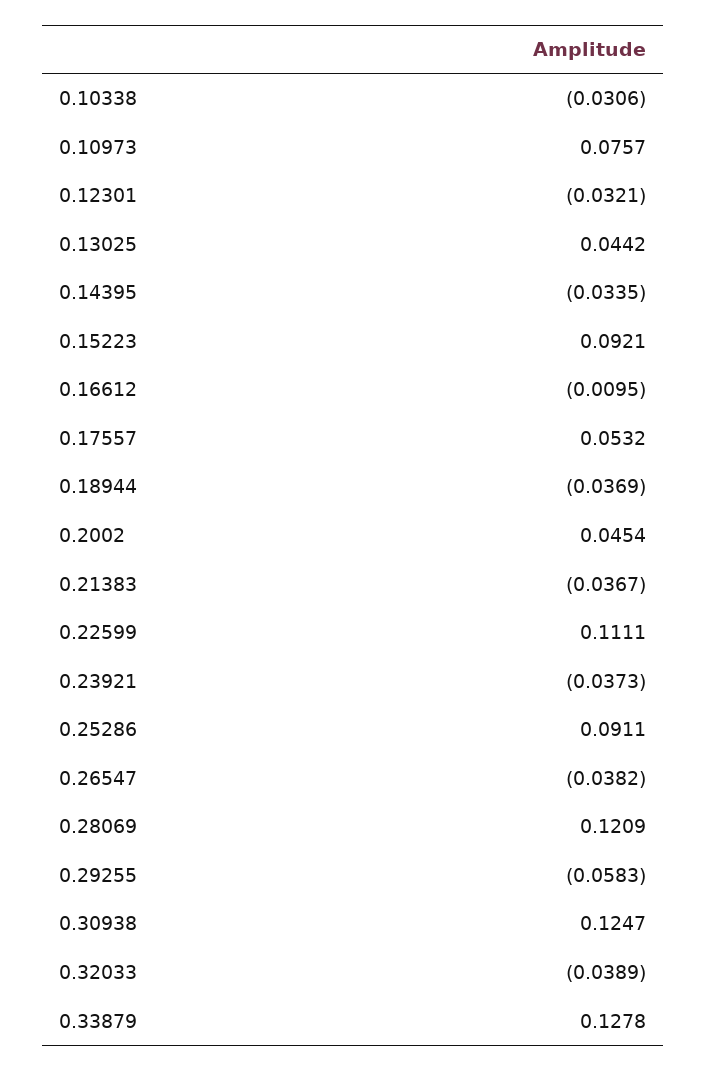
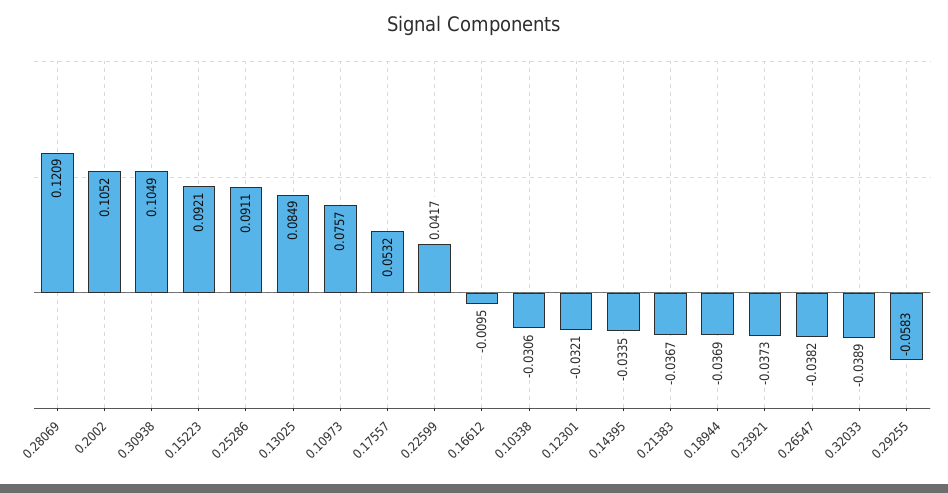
  {
    "0.10338": -0.0306,
    "0.10973": 0.0757,
    "0.12301": -0.0321,
-   "0.13025": 0.0442,
+   "0.13025": 0.0849,
    "0.14395": -0.0335,
    "0.15223": 0.0921,
    "0.16612": -0.0095,
    "0.17557": 0.0532,
    "0.18944": -0.0369,
-   "0.2002": 0.0454,
+   "0.2002": 0.1052,
    "0.21383": -0.0367,
-   "0.22599": 0.1111,
+   "0.22599": 0.0417,
    "0.23921": -0.0373,
    "0.25286": 0.0911,
    "0.26547": -0.0382,
    "0.28069": 0.1209,
    "0.29255": -0.0583,
-   "0.30938": 0.1247,
+   "0.30938": 0.1049,
-   "0.32033": -0.0389,
+   "0.32033": -0.0389
-   "0.33879": 0.1278
  }

